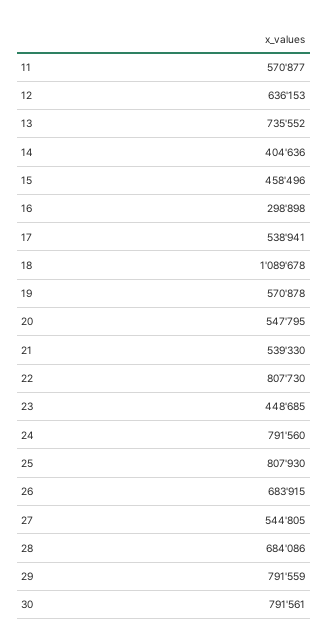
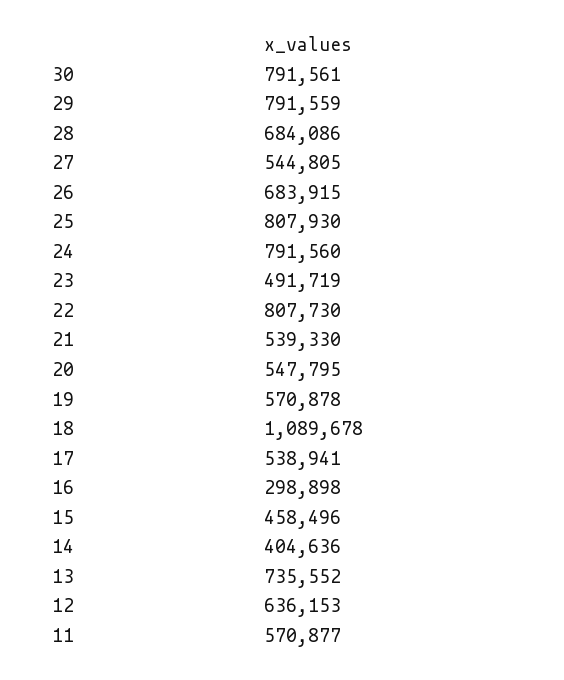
  {
    "11": 570877,
    "12": 636153,
    "13": 735552,
    "14": 404636,
    "15": 458496,
    "16": 298898,
    "17": 538941,
    "18": 1089678,
    "19": 570878,
    "20": 547795,
    "21": 539330,
    "22": 807730,
-   "23": 448685,
+   "23": 491719,
    "24": 791560,
    "25": 807930,
    "26": 683915,
    "27": 544805,
    "28": 684086,
    "29": 791559,
    "30": 791561
  }

